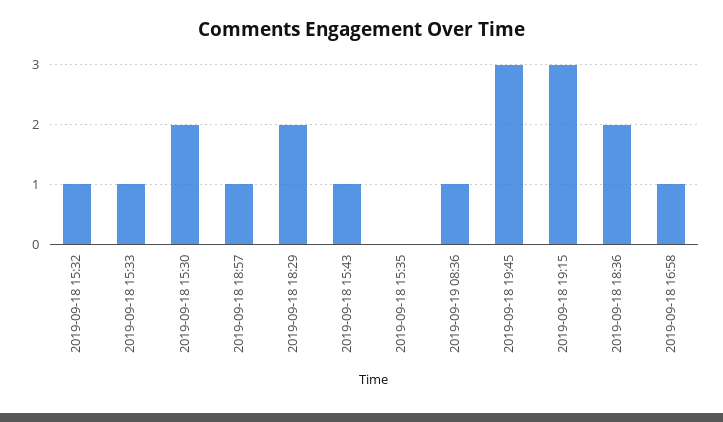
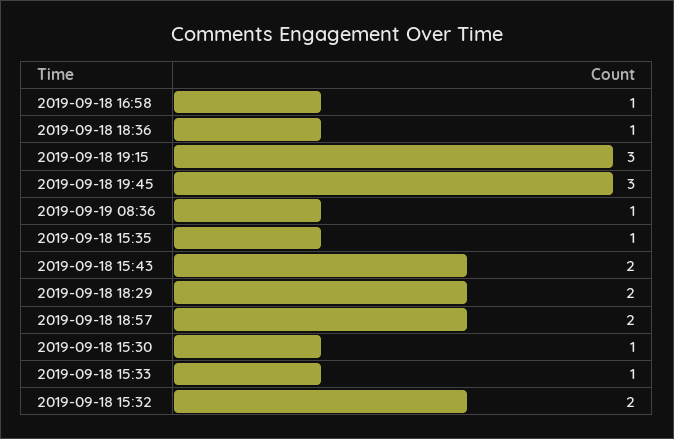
  {
-   "2019-09-18 15:32": 1,
+   "2019-09-18 15:32": 2,
    "2019-09-18 15:33": 1,
-   "2019-09-18 15:30": 2,
+   "2019-09-18 15:30": 1,
-   "2019-09-18 18:57": 1,
+   "2019-09-18 18:57": 2,
    "2019-09-18 18:29": 2,
-   "2019-09-18 15:43": 1,
+   "2019-09-18 15:43": 2,
-   "2019-09-18 15:35": 0,
+   "2019-09-18 15:35": 1,
    "2019-09-19 08:36": 1,
    "2019-09-18 19:45": 3,
    "2019-09-18 19:15": 3,
-   "2019-09-18 18:36": 2,
+   "2019-09-18 18:36": 1,
    "2019-09-18 16:58": 1
  }

